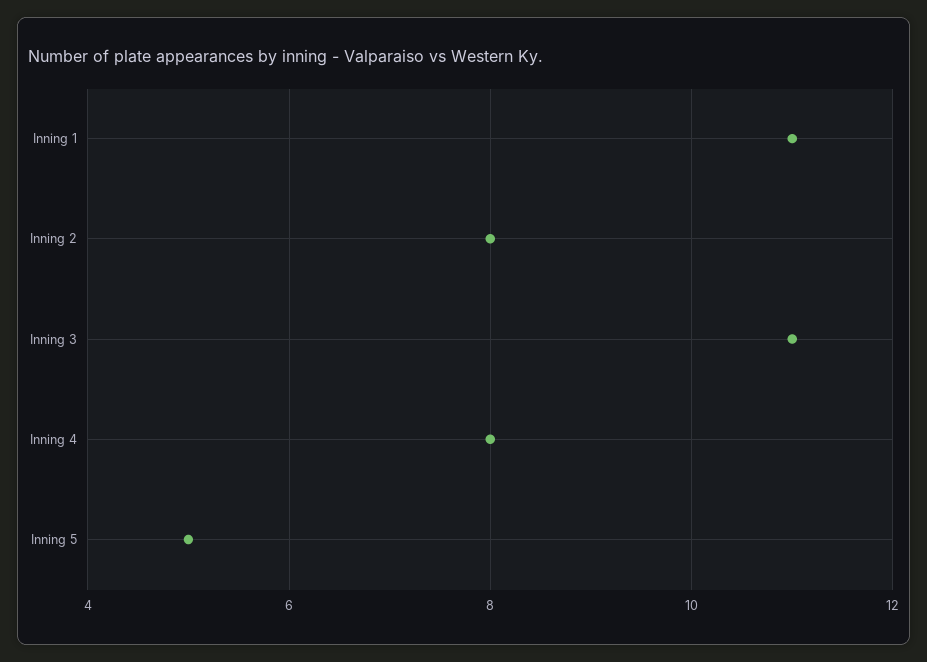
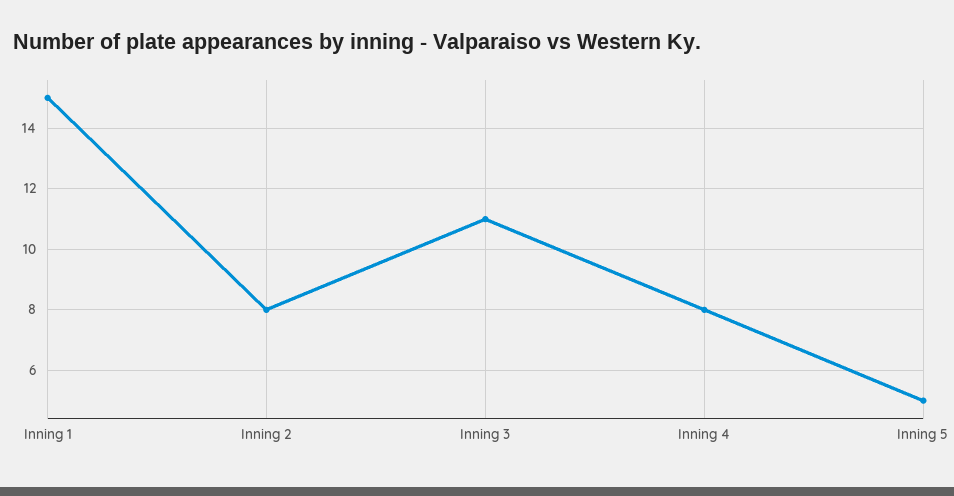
  {
-   "Inning 1": 11,
+   "Inning 1": 15,
    "Inning 2": 8,
    "Inning 3": 11,
    "Inning 4": 8,
    "Inning 5": 5
  }

